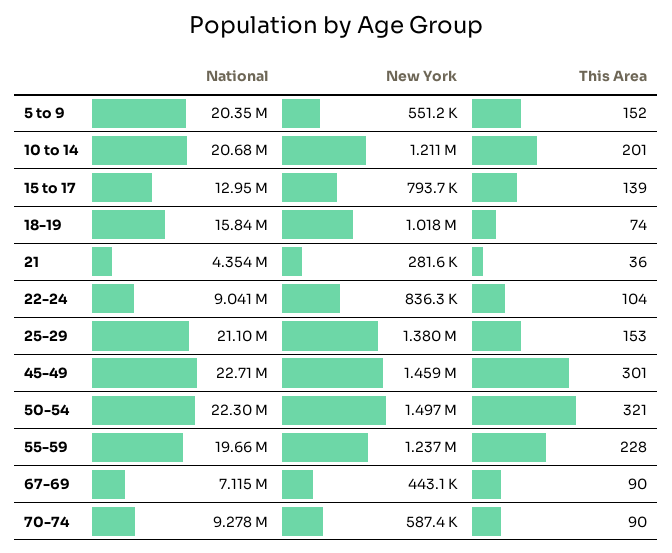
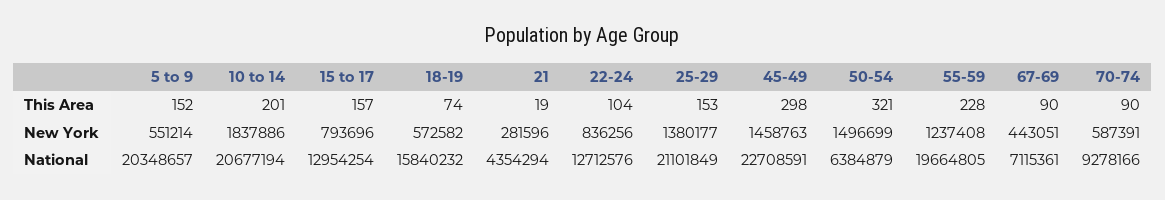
  {
    "National": {
      "5 to 9": 20348657,
      "10 to 14": 20677194,
      "15 to 17": 12954254,
      "18-19": 15840232,
      "21": 4354294,
-     "22-24": 9041000,
+     "22-24": 12712576,
      "25-29": 21101849,
      "45-49": 22708591,
-     "50-54": 22300000,
+     "50-54": 6384879,
      "55-59": 19664805,
      "67-69": 7115361,
      "70-74": 9278166
    },
    "New York": {
      "5 to 9": 551214,
-     "10 to 14": 1211000,
+     "10 to 14": 1837886,
      "15 to 17": 793696,
-     "18-19": 1018000,
+     "18-19": 572582,
      "21": 281596,
      "22-24": 836256,
      "25-29": 1380177,
      "45-49": 1458763,
      "50-54": 1496699,
      "55-59": 1237408,
      "67-69": 443051,
      "70-74": 587391
    },
    "This Area": {
      "5 to 9": 152,
      "10 to 14": 201,
-     "15 to 17": 139,
+     "15 to 17": 157,
      "18-19": 74,
-     "21": 36,
+     "21": 19,
      "22-24": 104,
      "25-29": 153,
-     "45-49": 301,
+     "45-49": 298,
      "50-54": 321,
      "55-59": 228,
      "67-69": 90,
      "70-74": 90
    }
  }

